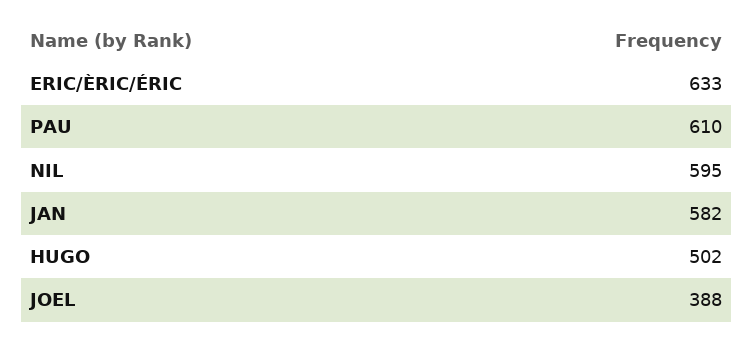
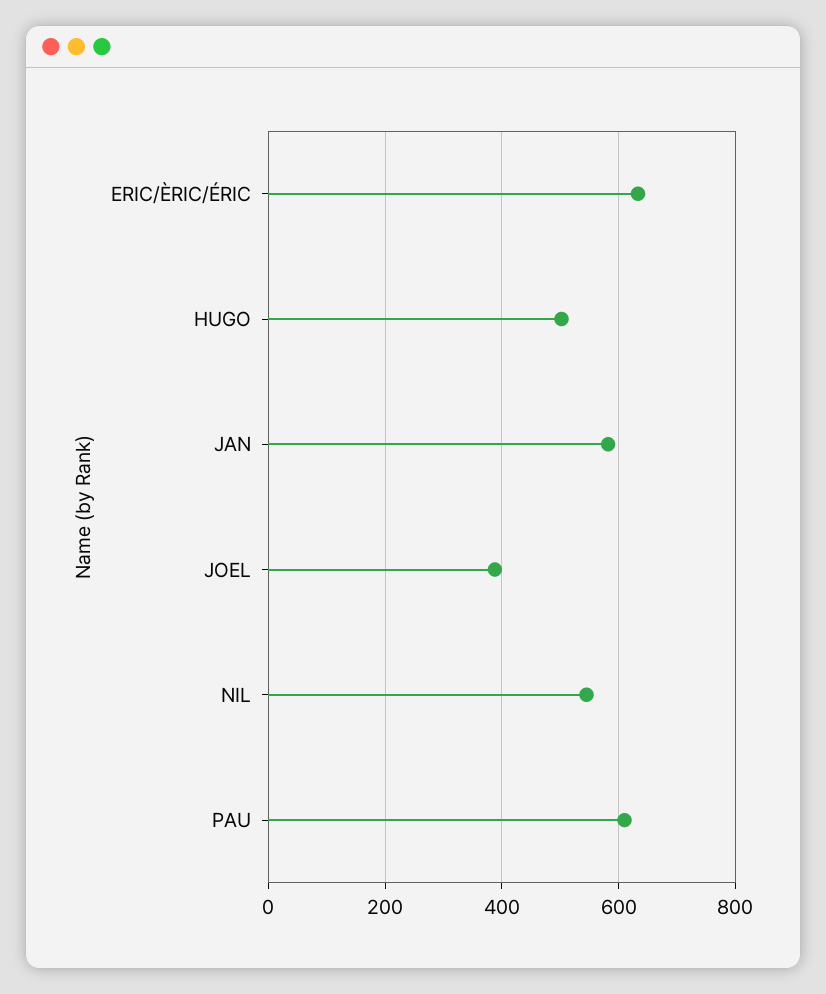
  {
    "ERIC/ÈRIC/ÉRIC": 633,
    "PAU": 610,
-   "NIL": 595,
+   "NIL": 540,
    "JAN": 582,
    "HUGO": 502,
    "JOEL": 388
  }

